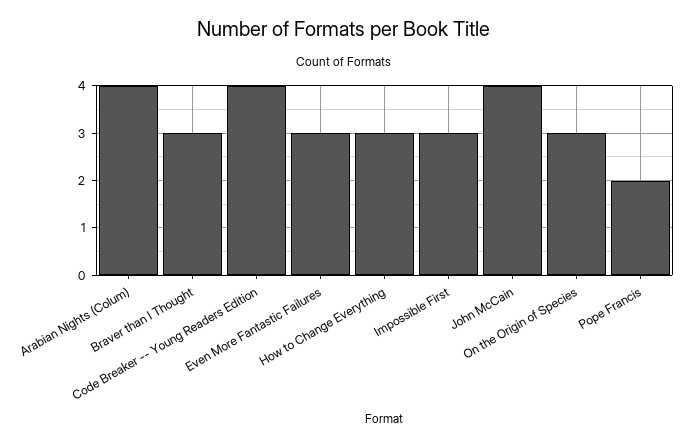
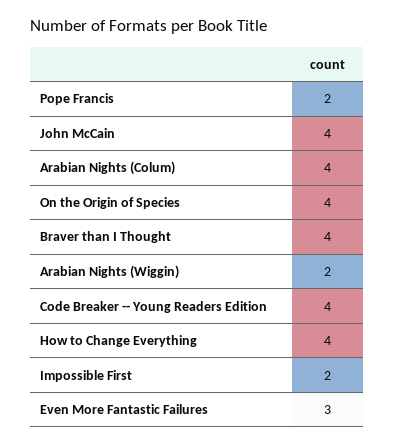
  {
    "Arabian Nights (Colum)": 4,
-   "Braver than I Thought": 3,
+   "Braver than I Thought": 4,
    "Code Breaker -- Young Readers Edition": 4,
    "Even More Fantastic Failures": 3,
-   "How to Change Everything": 3,
+   "How to Change Everything": 4,
-   "Impossible First": 3,
+   "Impossible First": 2,
    "John McCain": 4,
-   "On the Origin of Species": 3,
+   "On the Origin of Species": 4,
-   "Pope Francis": 2
+   "Pope Francis": 2,
+   "Arabian Nights (Wiggin)": 2
  }

